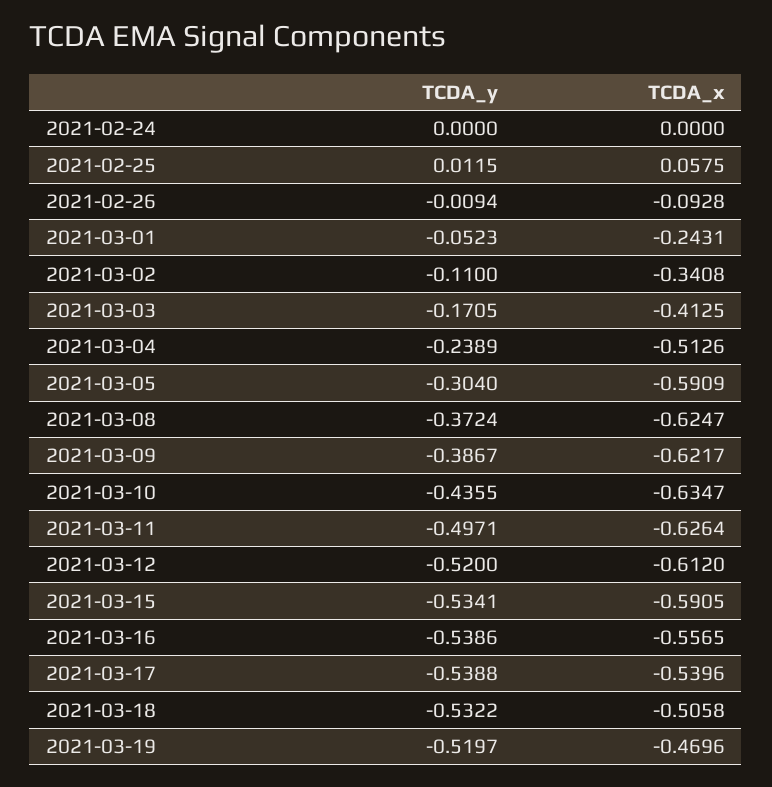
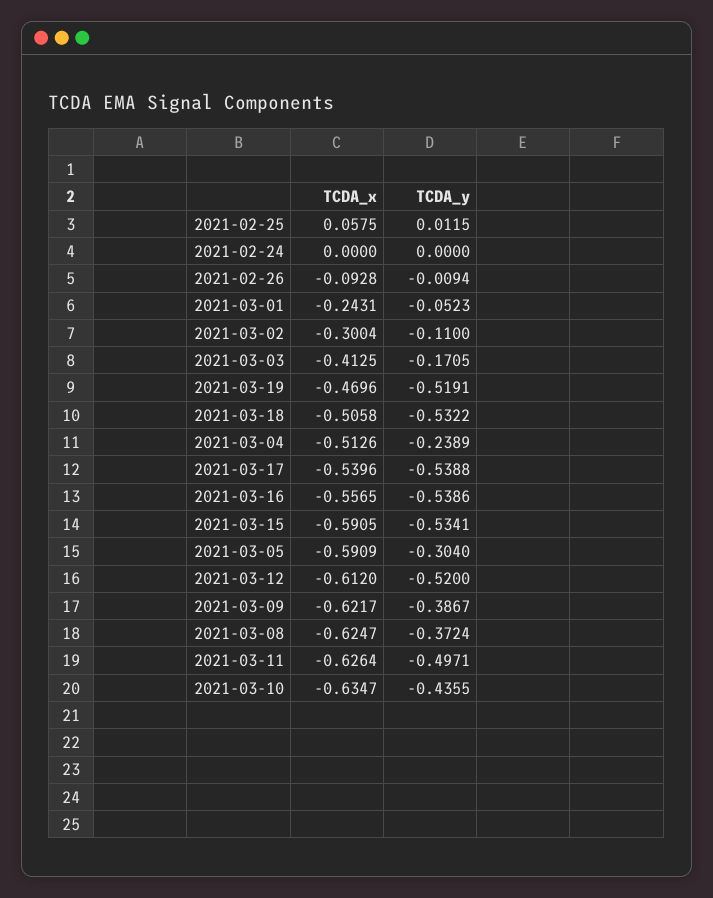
  {
    "TCDA_y": {
      "2021-02-24": 0,
      "2021-02-25": 0.0115,
      "2021-02-26": -0.0094,
      "2021-03-01": -0.0523,
      "2021-03-02": -0.11,
      "2021-03-03": -0.1705,
      "2021-03-04": -0.2389,
      "2021-03-05": -0.304,
      "2021-03-08": -0.3724,
      "2021-03-09": -0.3867,
      "2021-03-10": -0.4355,
      "2021-03-11": -0.4971,
      "2021-03-12": -0.52,
      "2021-03-15": -0.5341,
      "2021-03-16": -0.5386,
      "2021-03-17": -0.5388,
      "2021-03-18": -0.5322,
-     "2021-03-19": -0.5197
+     "2021-03-19": -0.5191
    },
    "TCDA_x": {
      "2021-02-24": 0,
      "2021-02-25": 0.0575,
      "2021-02-26": -0.0928,
      "2021-03-01": -0.2431,
-     "2021-03-02": -0.3408,
+     "2021-03-02": -0.3004,
      "2021-03-03": -0.4125,
      "2021-03-04": -0.5126,
      "2021-03-05": -0.5909,
      "2021-03-08": -0.6247,
      "2021-03-09": -0.6217,
      "2021-03-10": -0.6347,
      "2021-03-11": -0.6264,
      "2021-03-12": -0.612,
      "2021-03-15": -0.5905,
      "2021-03-16": -0.5565,
      "2021-03-17": -0.5396,
      "2021-03-18": -0.5058,
      "2021-03-19": -0.4696
    }
  }

